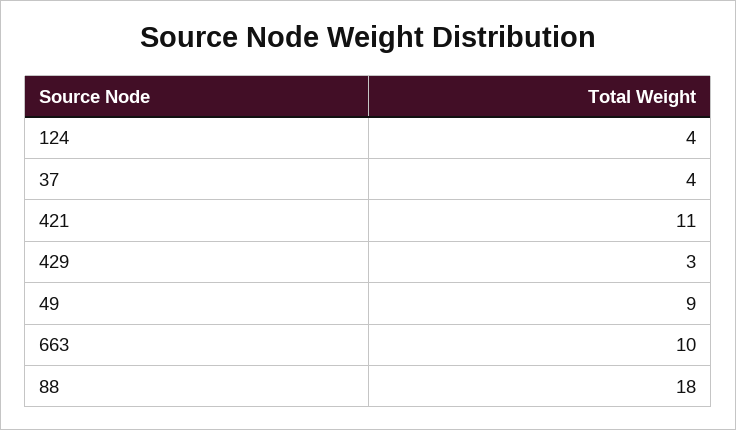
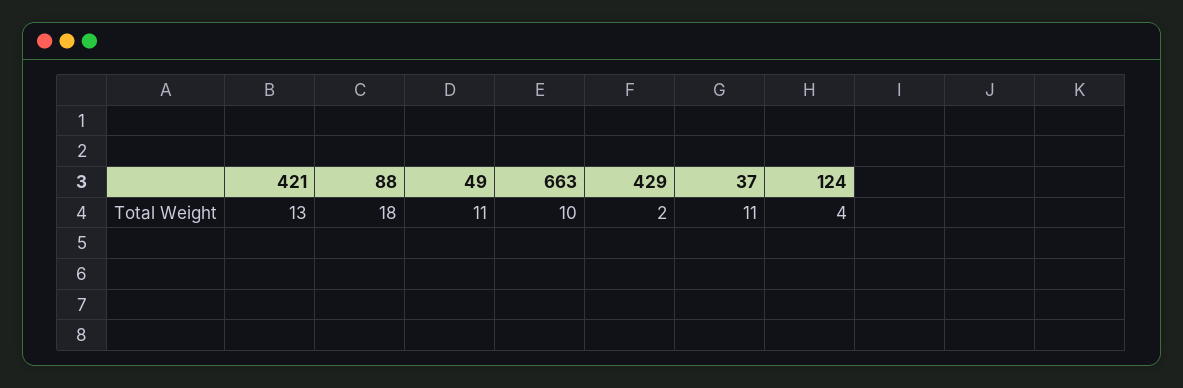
  {
    "124": 4,
-   "37": 4,
+   "37": 11,
-   "421": 11,
+   "421": 13,
-   "429": 3,
+   "429": 2,
-   "49": 9,
+   "49": 11,
    "663": 10,
    "88": 18
  }

